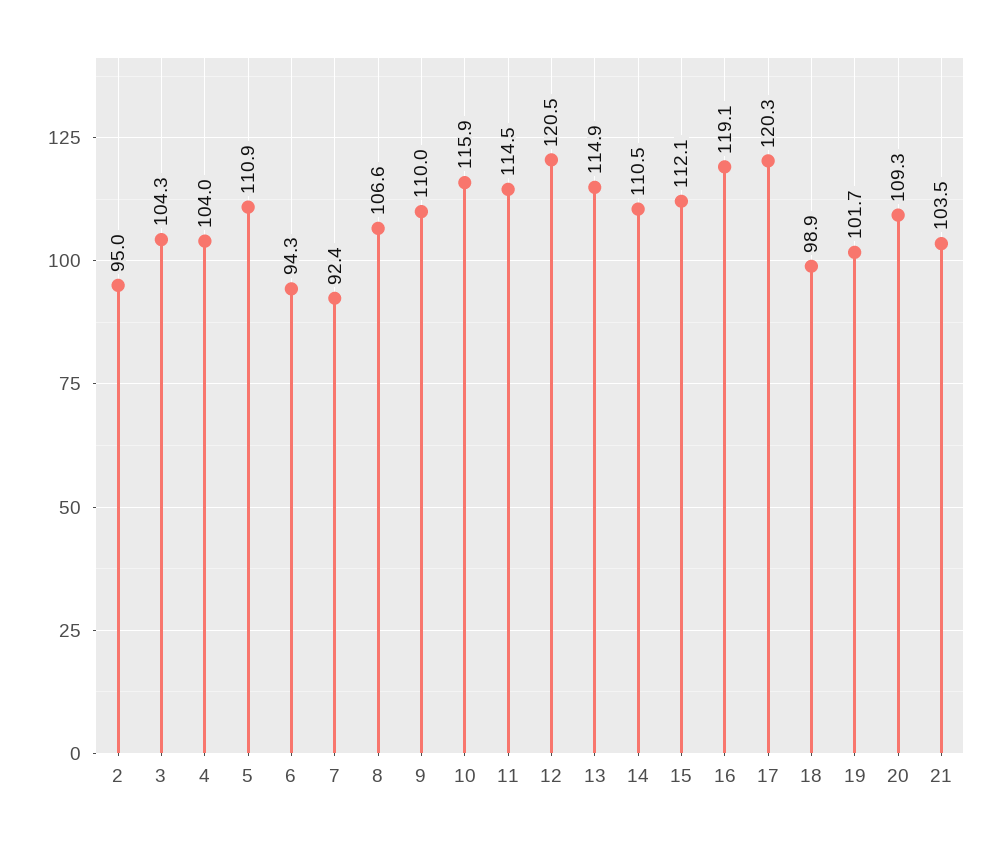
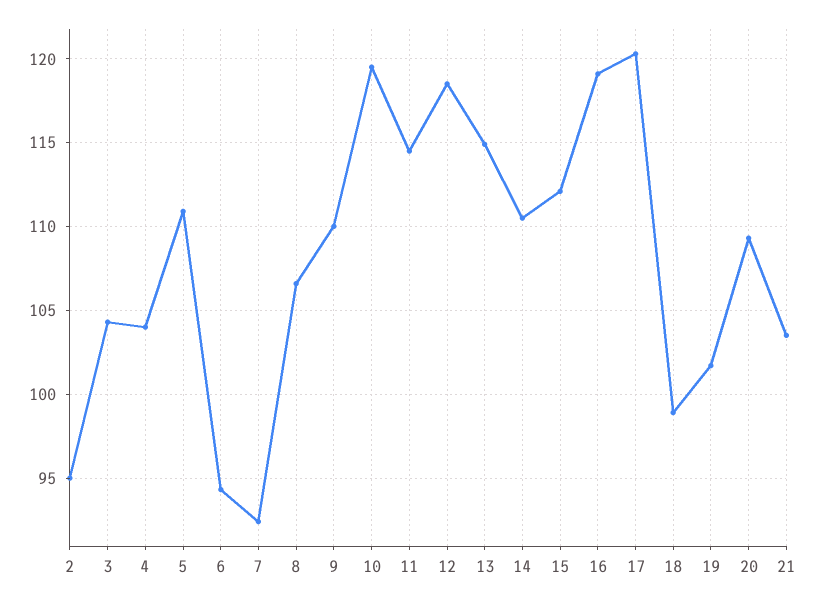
  {
    "2": 95,
    "3": 104.3,
    "4": 104,
    "5": 110.9,
    "6": 94.3,
    "7": 92.4,
    "8": 106.6,
    "9": 110,
-   "10": 115.9,
+   "10": 119.5,
    "11": 114.5,
-   "12": 120.5,
+   "12": 118.5,
    "13": 114.9,
    "14": 110.5,
    "15": 112.1,
    "16": 119.1,
    "17": 120.3,
    "18": 98.9,
    "19": 101.7,
    "20": 109.3,
    "21": 103.5
  }

